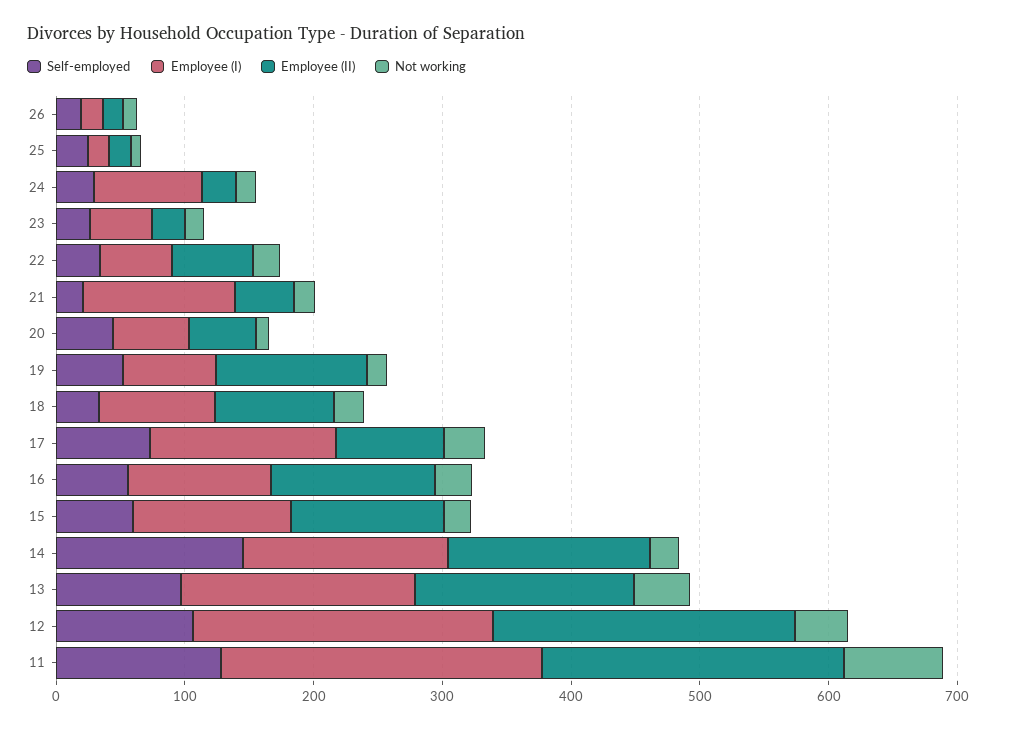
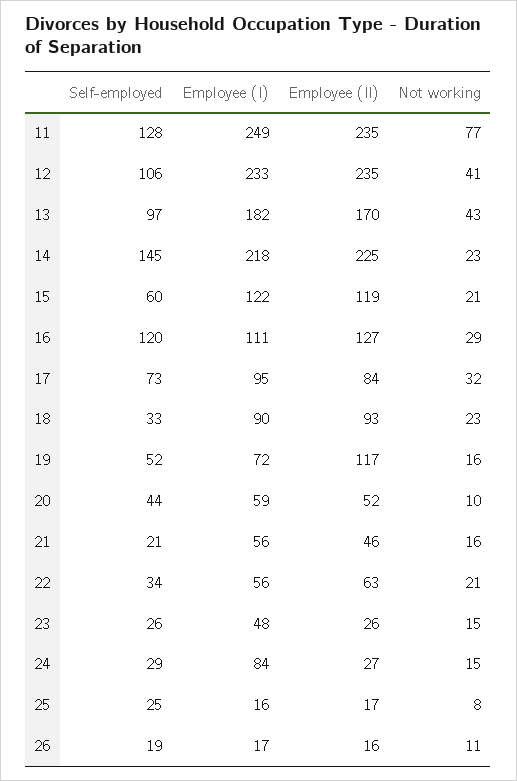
  {
    "Self-employed": {
      "26": 19,
      "25": 25,
      "24": 29,
      "23": 26,
      "22": 34,
      "21": 21,
      "20": 44,
      "19": 52,
      "18": 33,
      "17": 73,
-     "16": 60,
+     "16": 120,
      "15": 60,
      "14": 145,
      "13": 97,
      "12": 106,
      "11": 128
    },
    "Employee (I)": {
      "26": 17,
      "25": 16,
      "24": 84,
      "23": 48,
      "22": 56,
-     "21": 120,
+     "21": 56,
      "20": 59,
      "19": 72,
      "18": 90,
-     "17": 140,
+     "17": 95,
      "16": 111,
      "15": 122,
-     "14": 160,
+     "14": 218,
      "13": 182,
      "12": 233,
      "11": 249
    },
    "Employee (II)": {
      "26": 16,
      "25": 17,
      "24": 27,
      "23": 26,
      "22": 63,
      "21": 46,
      "20": 52,
      "19": 117,
      "18": 93,
      "17": 84,
      "16": 127,
      "15": 119,
-     "14": 160,
+     "14": 225,
      "13": 170,
      "12": 235,
      "11": 235
    },
    "Not working": {
      "26": 11,
      "25": 8,
      "24": 15,
      "23": 15,
      "22": 21,
      "21": 16,
      "20": 10,
      "19": 16,
      "18": 23,
      "17": 32,
      "16": 29,
      "15": 21,
      "14": 23,
      "13": 43,
      "12": 41,
      "11": 77
    }
  }

